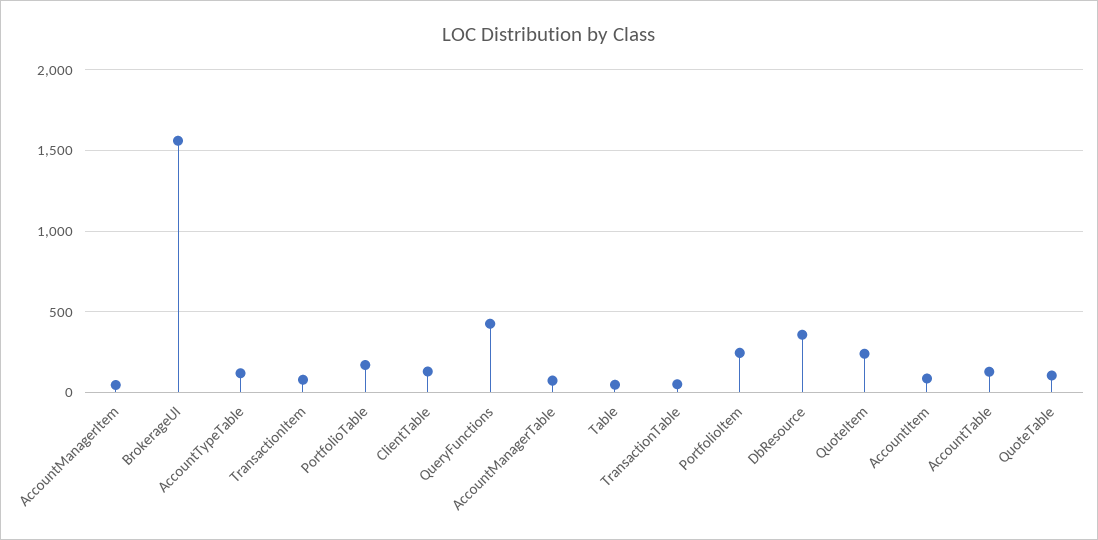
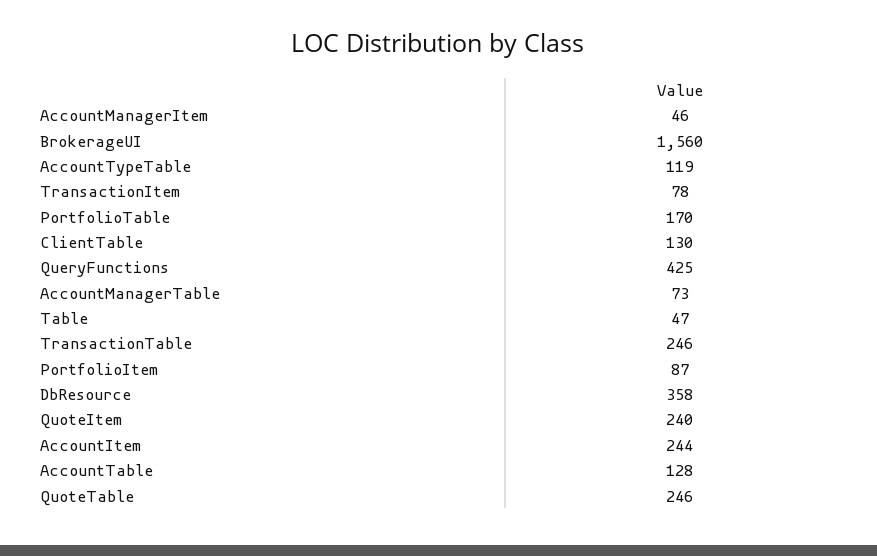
  {
    "AccountManagerItem": 46,
    "BrokerageUI": 1560,
    "AccountTypeTable": 119,
    "TransactionItem": 78,
    "PortfolioTable": 170,
    "ClientTable": 130,
    "QueryFunctions": 425,
    "AccountManagerTable": 73,
    "Table": 47,
-   "TransactionTable": 50,
+   "TransactionTable": 246,
-   "PortfolioItem": 250,
+   "PortfolioItem": 87,
    "DbResource": 358,
    "QuoteItem": 240,
-   "AccountItem": 100,
+   "AccountItem": 244,
    "AccountTable": 128,
-   "QuoteTable": 100
+   "QuoteTable": 246
  }

